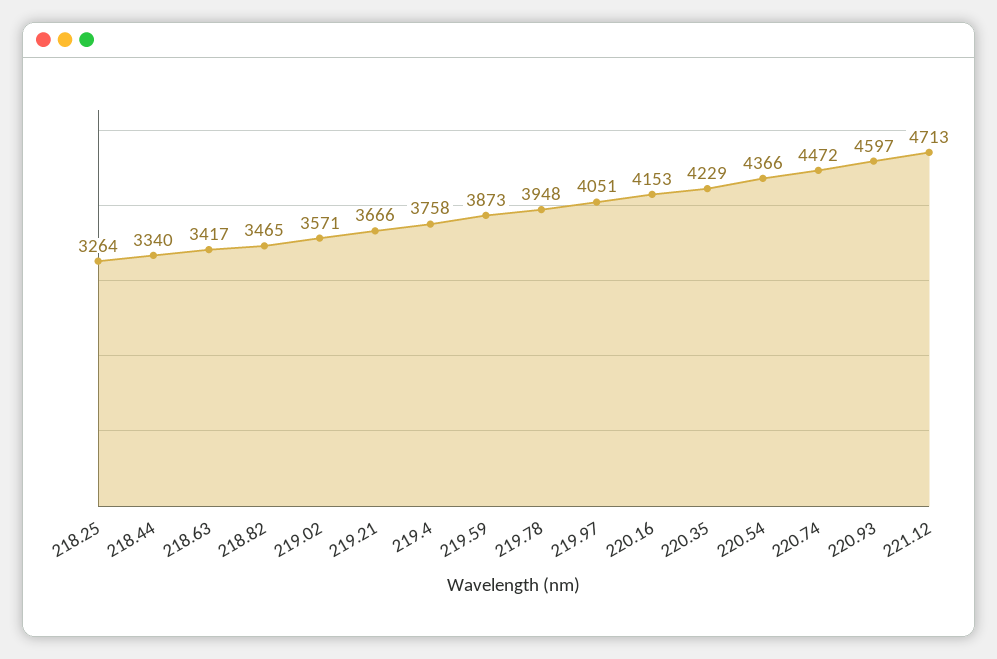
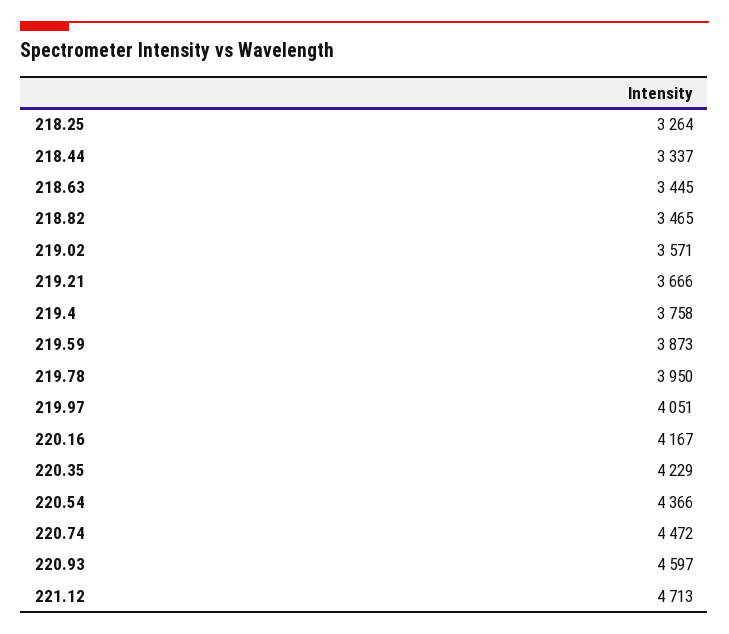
  {
    "218.25": 3264,
-   "218.44": 3340,
+   "218.44": 3337,
-   "218.63": 3417,
+   "218.63": 3445,
    "218.82": 3465,
    "219.02": 3571,
    "219.21": 3666,
    "219.4": 3758,
    "219.59": 3873,
-   "219.78": 3948,
+   "219.78": 3950,
    "219.97": 4051,
-   "220.16": 4153,
+   "220.16": 4167,
    "220.35": 4229,
    "220.54": 4366,
    "220.74": 4472,
    "220.93": 4597,
    "221.12": 4713
  }

